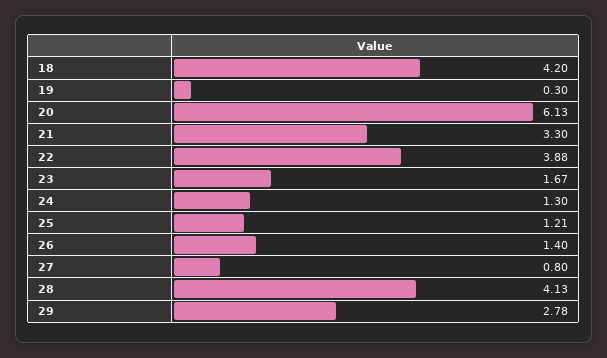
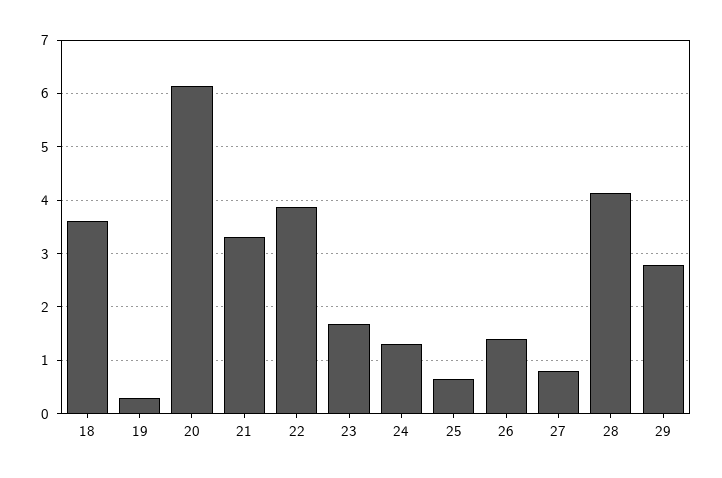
  {
-   "18": 4.2,
+   "18": 3.6,
    "19": 0.3,
    "20": 6.13,
    "21": 3.3,
    "22": 3.88,
    "23": 1.67,
    "24": 1.3,
-   "25": 1.21,
+   "25": 0.6,
    "26": 1.4,
    "27": 0.8,
    "28": 4.13,
    "29": 2.78
  }

